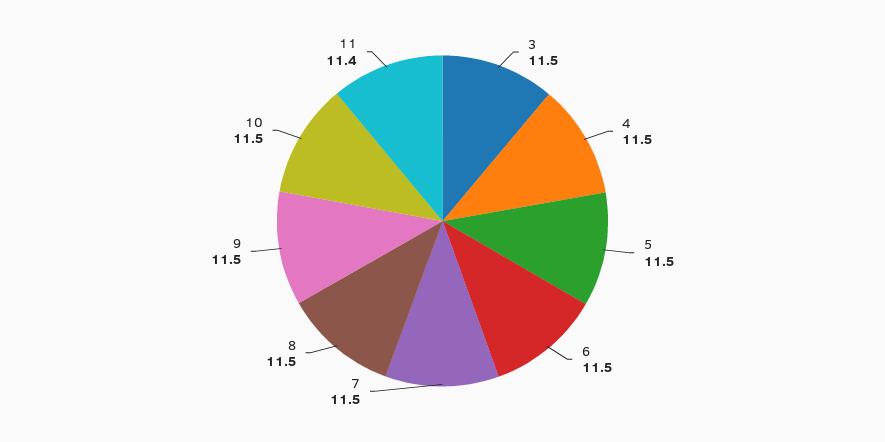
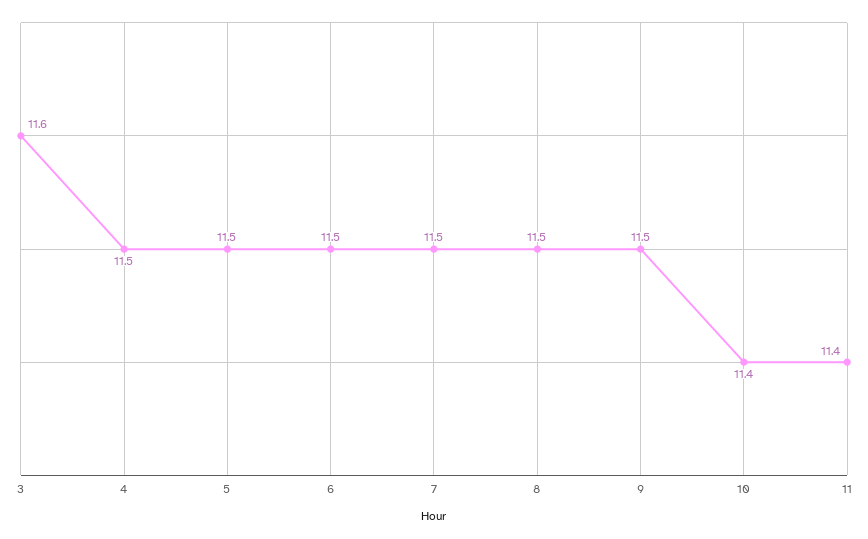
  {
-   "3": 11.5,
+   "3": 11.6,
    "4": 11.5,
    "5": 11.5,
    "6": 11.5,
    "7": 11.5,
    "8": 11.5,
    "9": 11.5,
-   "10": 11.5,
+   "10": 11.4,
    "11": 11.4
  }

